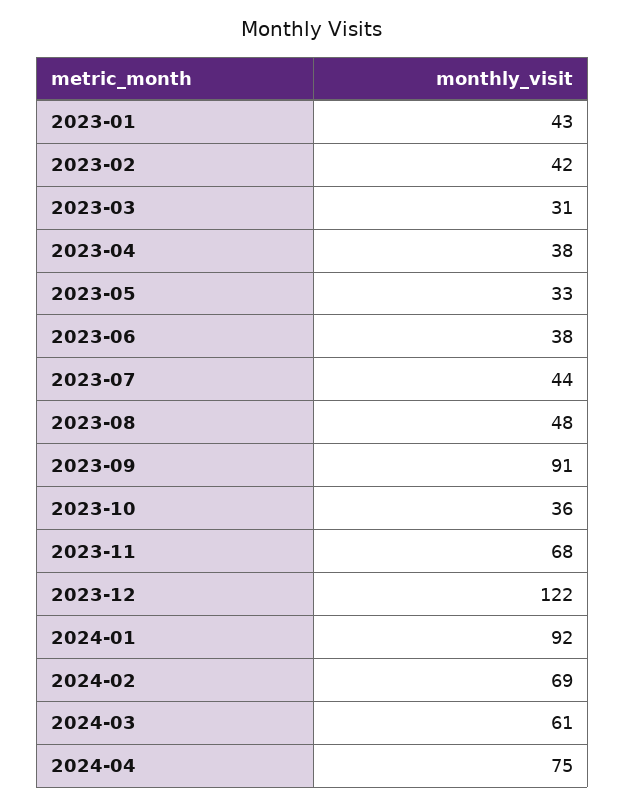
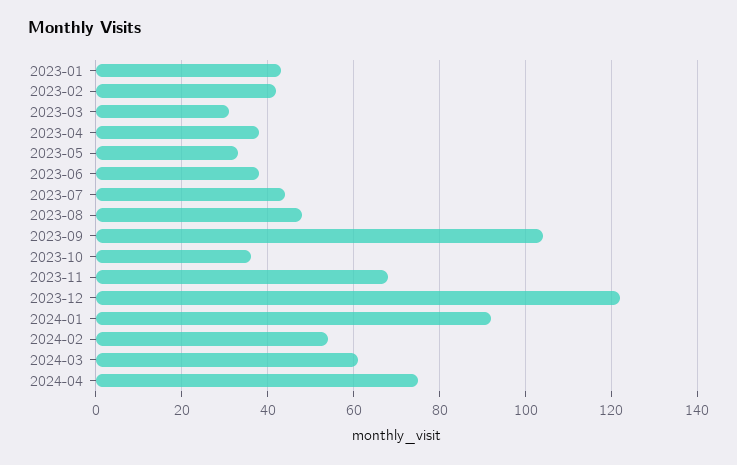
  {
    "2023-01": 43,
    "2023-02": 42,
    "2023-03": 31,
    "2023-04": 38,
    "2023-05": 33,
    "2023-06": 38,
    "2023-07": 44,
    "2023-08": 48,
-   "2023-09": 91,
+   "2023-09": 105,
    "2023-10": 36,
    "2023-11": 68,
    "2023-12": 122,
    "2024-01": 92,
-   "2024-02": 69,
+   "2024-02": 55,
    "2024-03": 61,
    "2024-04": 75
  }

